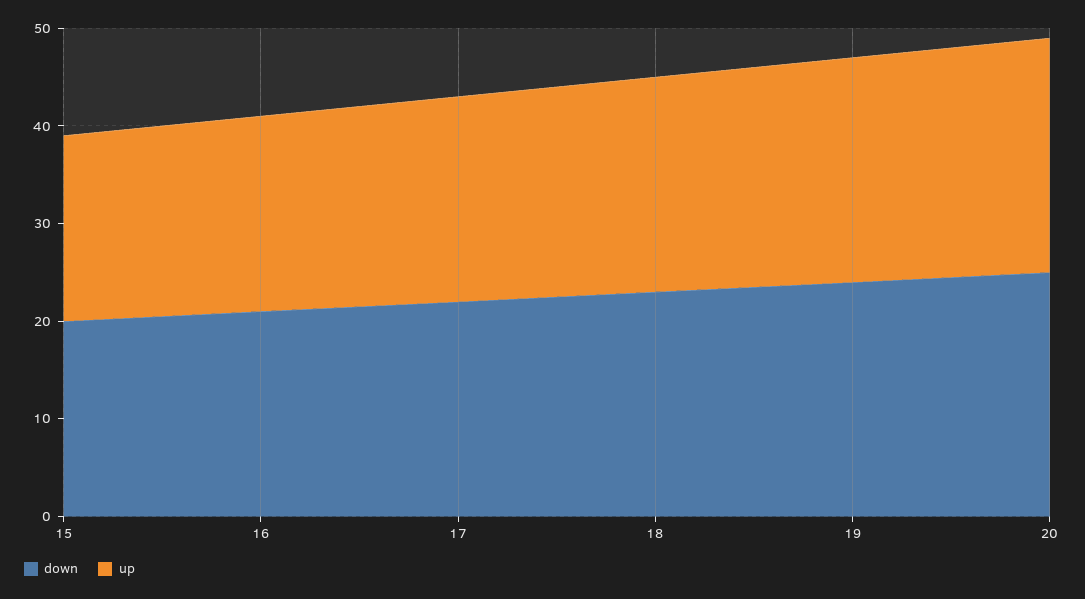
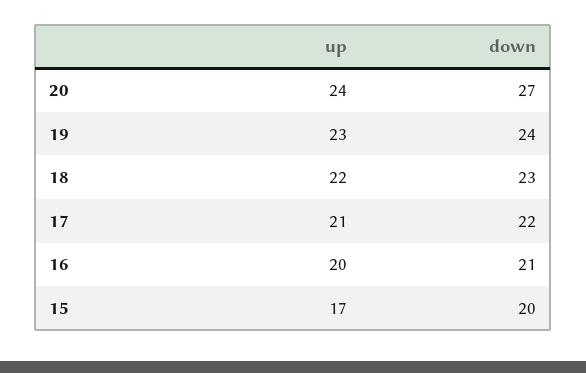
  {
    "down": {
      "15": 20,
      "16": 21,
      "17": 22,
      "18": 23,
      "19": 24,
-     "20": 25
+     "20": 27
    },
    "up": {
-     "15": 19,
+     "15": 17,
      "16": 20,
      "17": 21,
      "18": 22,
      "19": 23,
      "20": 24
    }
  }

